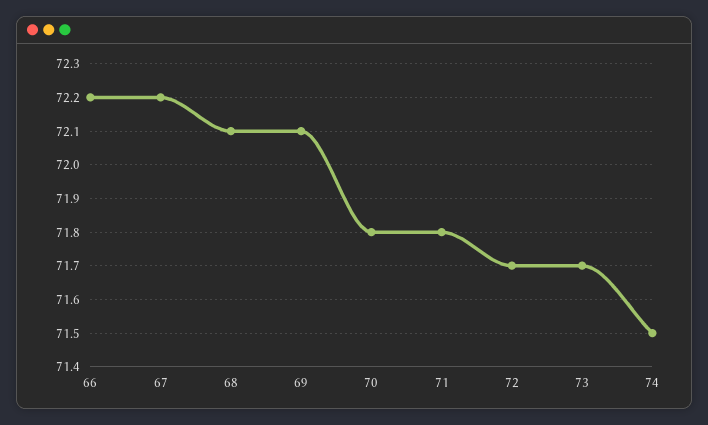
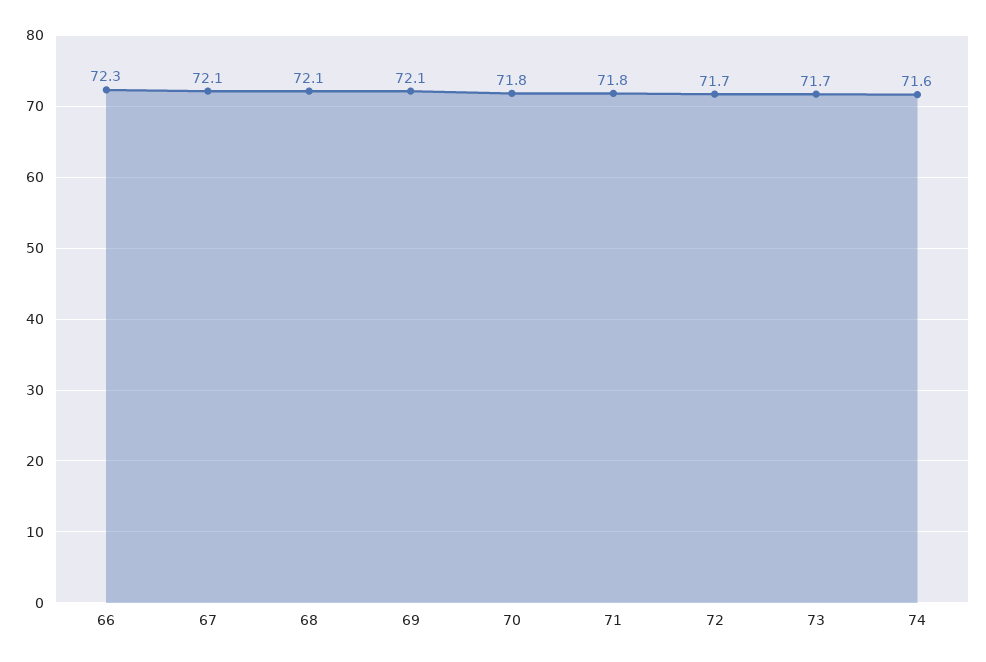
  {
-   "66": 72.2,
+   "66": 72.3,
-   "67": 72.2,
+   "67": 72.1,
    "68": 72.1,
    "69": 72.1,
    "70": 71.8,
    "71": 71.8,
    "72": 71.7,
    "73": 71.7,
-   "74": 71.5
+   "74": 71.6
  }

